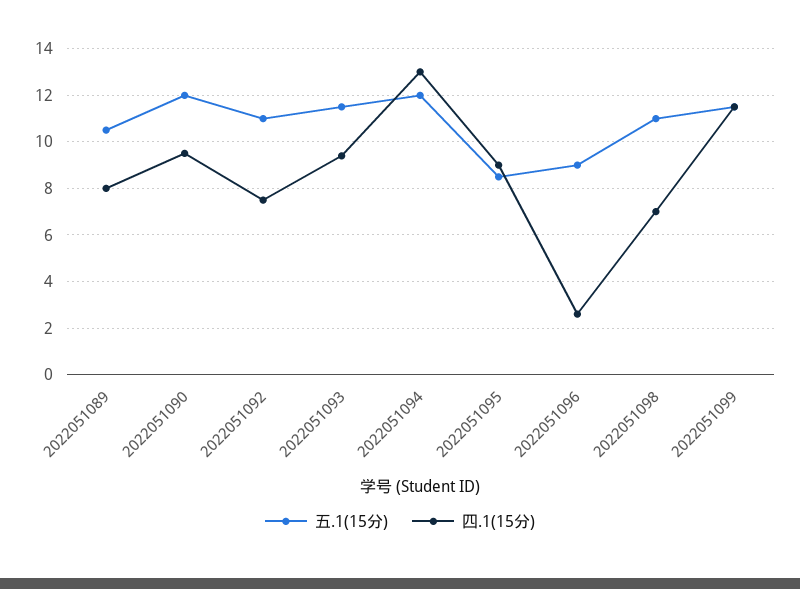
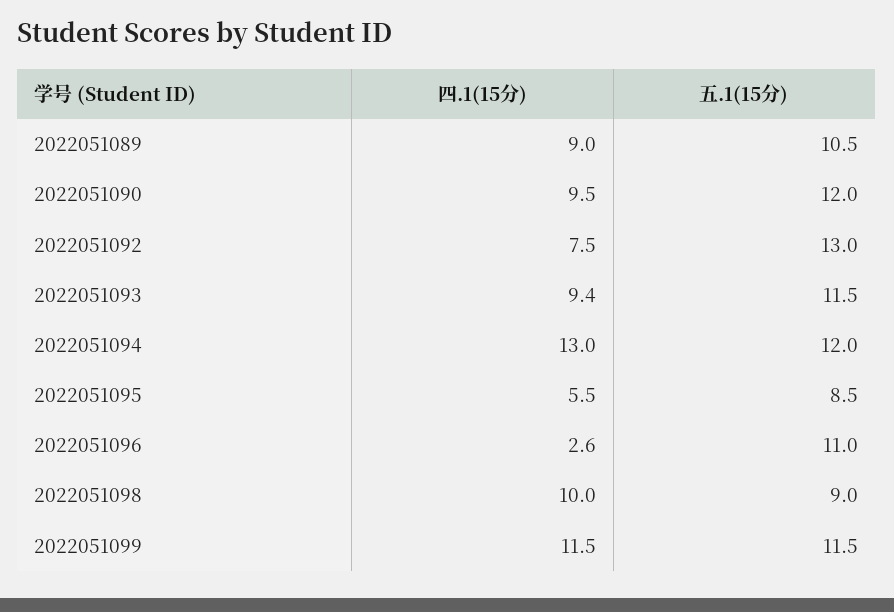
  {
    "五.1(15分)": {
      "2022051089": 10.5,
      "2022051090": 12,
-     "2022051092": 11,
+     "2022051092": 13,
      "2022051093": 11.5,
      "2022051094": 12,
      "2022051095": 8.5,
-     "2022051096": 9,
+     "2022051096": 11,
-     "2022051098": 11,
+     "2022051098": 9,
      "2022051099": 11.5
    },
    "四.1(15分)": {
-     "2022051089": 8,
+     "2022051089": 9,
      "2022051090": 9.5,
      "2022051092": 7.5,
      "2022051093": 9.4,
      "2022051094": 13,
-     "2022051095": 9,
+     "2022051095": 5.5,
      "2022051096": 2.6,
-     "2022051098": 7,
+     "2022051098": 10,
      "2022051099": 11.5
    }
  }

